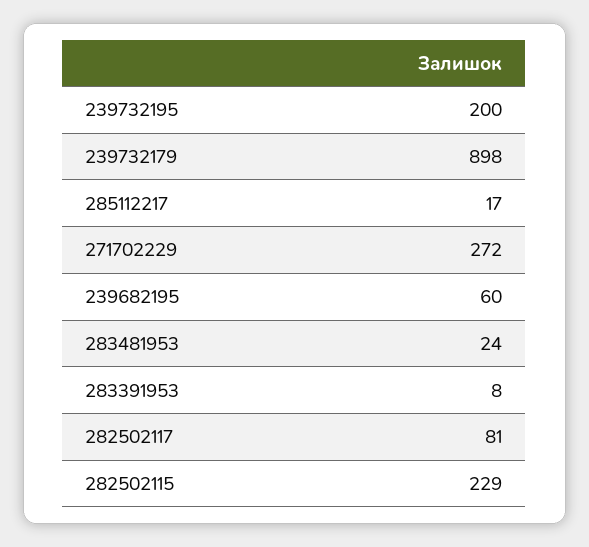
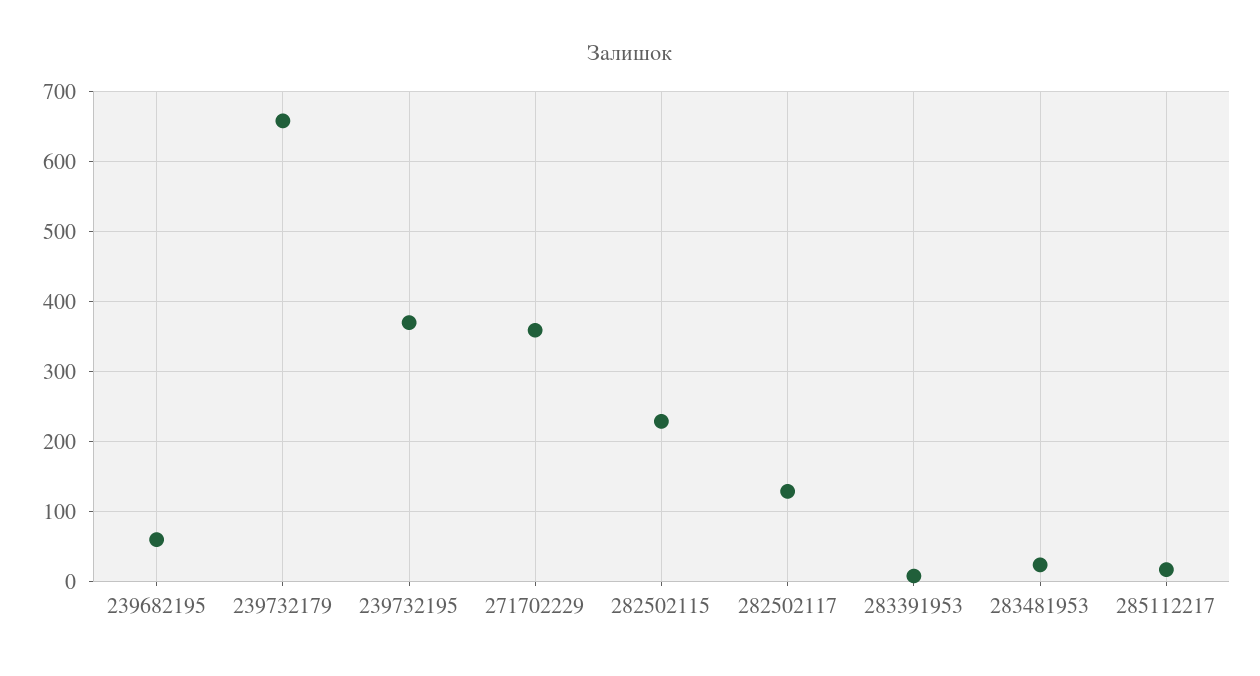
  {
-   "239732195": 200,
+   "239732195": 370,
-   "239732179": 898,
+   "239732179": 660,
    "285112217": 17,
-   "271702229": 272,
+   "271702229": 360,
    "239682195": 60,
    "283481953": 24,
    "283391953": 8,
-   "282502117": 81,
+   "282502117": 130,
    "282502115": 229
  }

